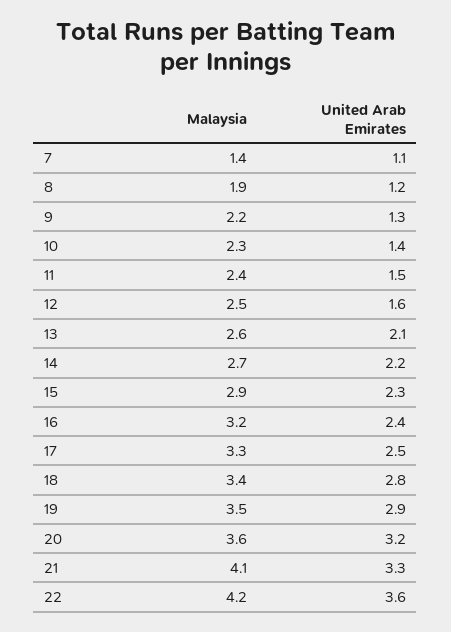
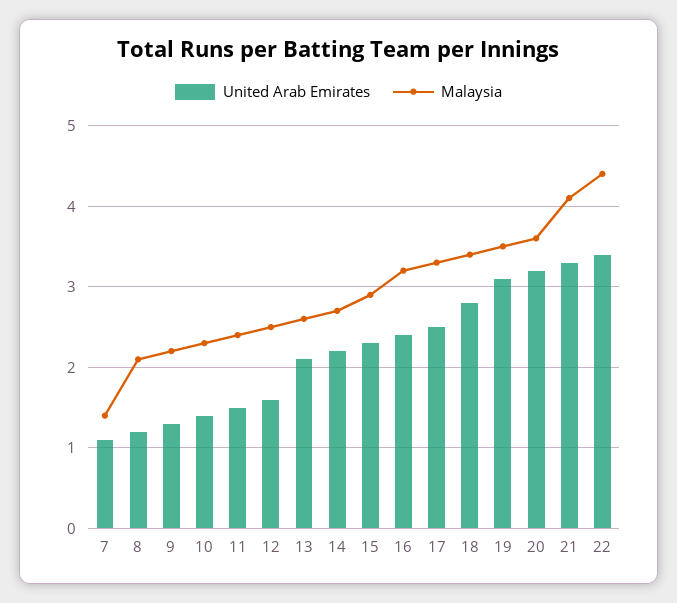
  {
    "Malaysia": {
      "7": 1.4,
-     "8": 1.9,
+     "8": 2.1,
      "9": 2.2,
      "10": 2.3,
      "11": 2.4,
      "12": 2.5,
      "13": 2.6,
      "14": 2.7,
      "15": 2.9,
      "16": 3.2,
      "17": 3.3,
      "18": 3.4,
      "19": 3.5,
      "20": 3.6,
      "21": 4.1,
-     "22": 4.2
+     "22": 4.4
    },
    "United Arab Emirates": {
      "7": 1.1,
      "8": 1.2,
      "9": 1.3,
      "10": 1.4,
      "11": 1.5,
      "12": 1.6,
      "13": 2.1,
      "14": 2.2,
      "15": 2.3,
      "16": 2.4,
      "17": 2.5,
      "18": 2.8,
-     "19": 2.9,
+     "19": 3.1,
      "20": 3.2,
      "21": 3.3,
-     "22": 3.6
+     "22": 3.4
    }
  }

